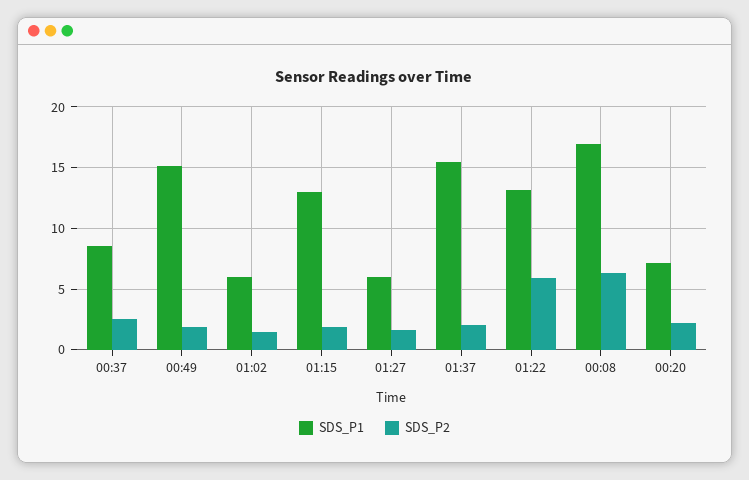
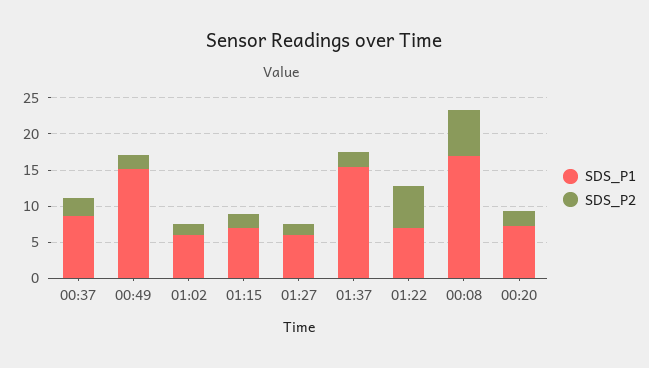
  {
    "SDS_P1": {
      "00:37": 8.5,
      "00:49": 15,
      "01:02": 6,
-     "01:15": 13,
+     "01:15": 7.5,
      "01:27": 6,
      "01:37": 15.5,
-     "01:22": 13,
+     "01:22": 7.5,
      "00:08": 17,
      "00:20": 7
    },
    "SDS_P2": {
      "00:37": 2.5,
      "00:49": 2,
      "01:02": 1.5,
      "01:15": 2,
      "01:27": 1.5,
      "01:37": 2,
      "01:22": 6,
      "00:08": 6.5,
      "00:20": 2
    }
  }

